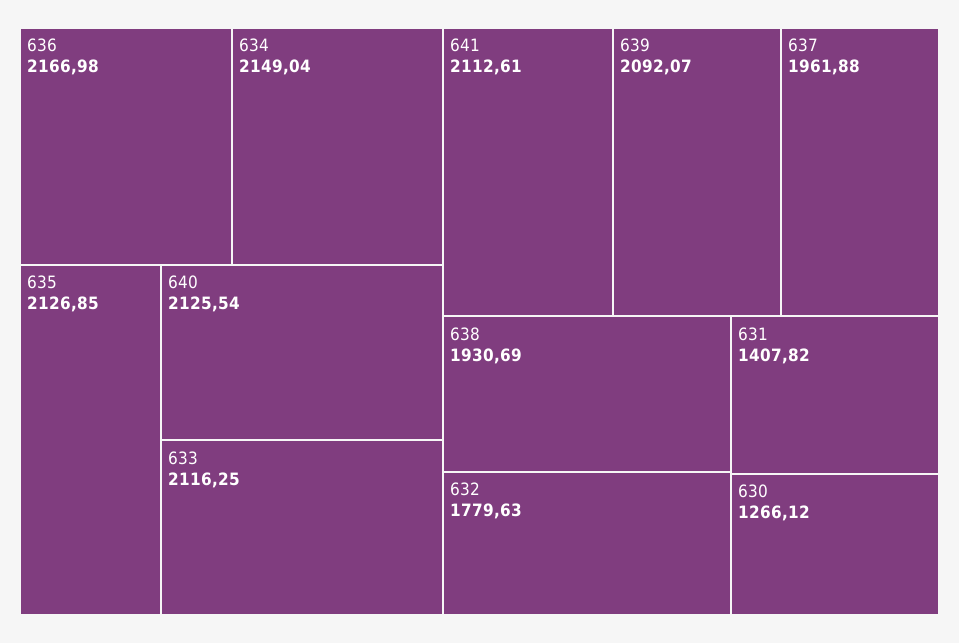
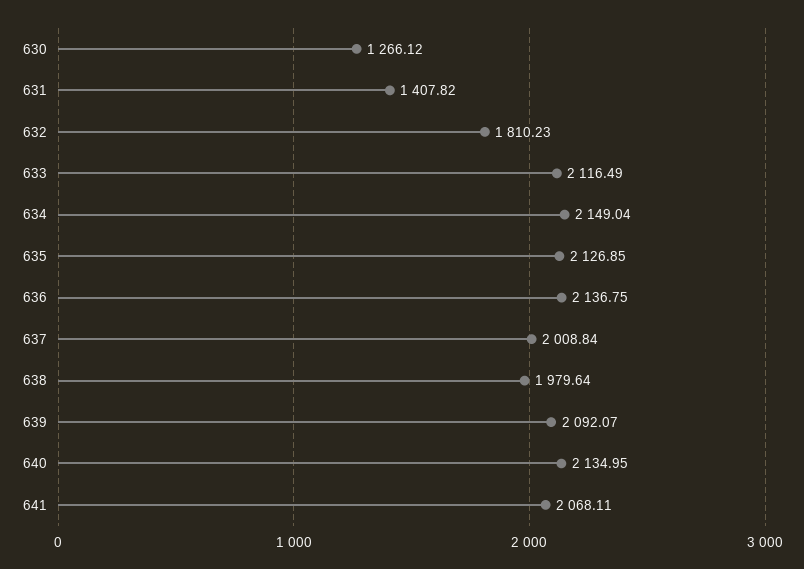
  {
-   "636": 2166.98,
+   "636": 2136.75,
    "634": 2149.04,
    "635": 2126.85,
-   "640": 2125.54,
+   "640": 2134.95,
-   "633": 2116.25,
+   "633": 2116.49,
-   "641": 2112.61,
+   "641": 2068.11,
    "639": 2092.07,
-   "637": 1961.88,
+   "637": 2008.84,
-   "638": 1930.69,
+   "638": 1979.64,
-   "632": 1779.63,
+   "632": 1810.23,
    "631": 1407.82,
    "630": 1266.12
  }

